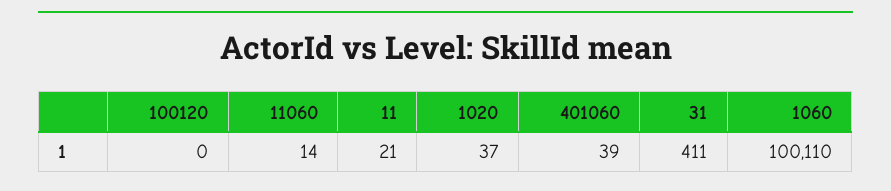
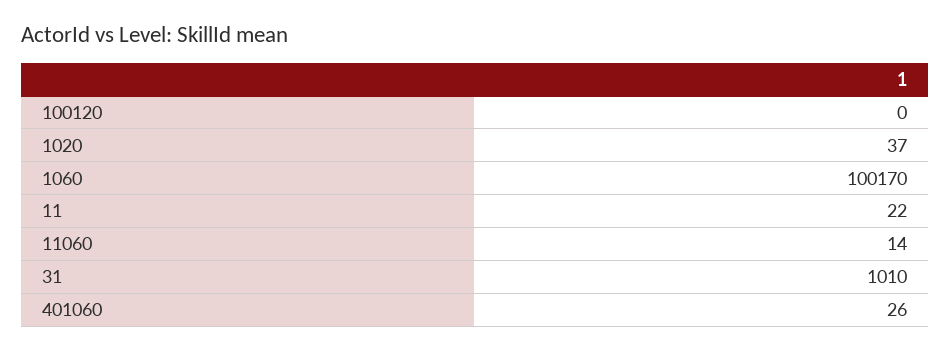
  {
    "100120": 0,
    "11060": 14,
-   "11": 21,
+   "11": 22,
    "1020": 37,
-   "401060": 39,
+   "401060": 26,
-   "31": 411,
+   "31": 1010,
-   "1060": 100110
+   "1060": 100170
  }

